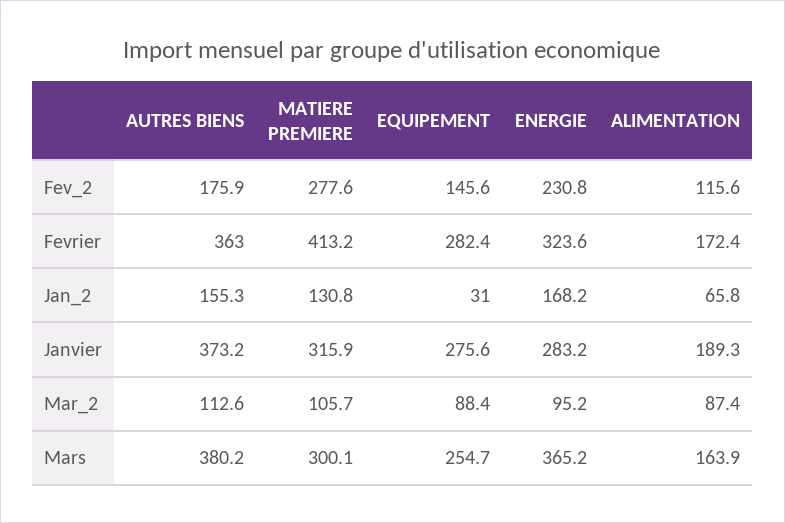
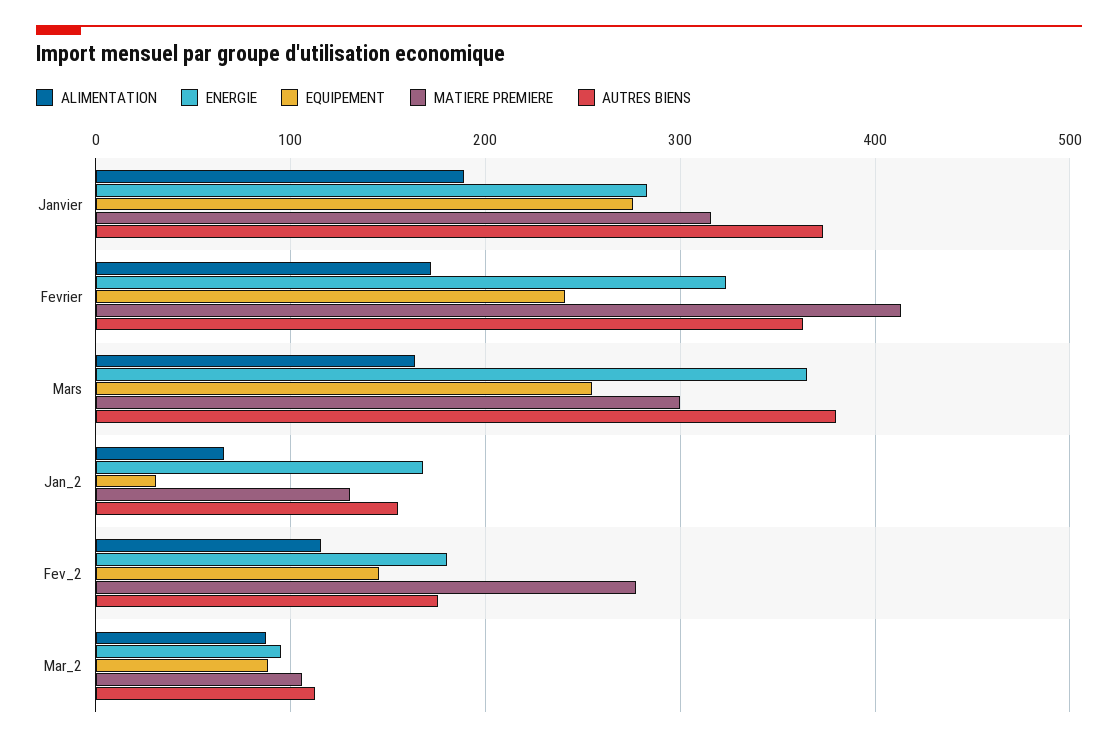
  {
    "AUTRES BIENS": {
      "Fev_2": 175.9,
      "Fevrier": 363,
      "Jan_2": 155.3,
      "Janvier": 373.2,
      "Mar_2": 112.6,
      "Mars": 380.2
    },
    "MATIERE PREMIERE": {
      "Fev_2": 277.6,
      "Fevrier": 413.2,
      "Jan_2": 130.8,
      "Janvier": 315.9,
      "Mar_2": 105.7,
      "Mars": 300.1
    },
    "EQUIPEMENT": {
      "Fev_2": 145.6,
-     "Fevrier": 282.4,
+     "Fevrier": 240,
      "Jan_2": 31,
      "Janvier": 275.6,
      "Mar_2": 88.4,
      "Mars": 254.7
    },
    "ENERGIE": {
-     "Fev_2": 230.8,
+     "Fev_2": 180,
      "Fevrier": 323.6,
      "Jan_2": 168.2,
      "Janvier": 283.2,
      "Mar_2": 95.2,
      "Mars": 365.2
    },
    "ALIMENTATION": {
      "Fev_2": 115.6,
      "Fevrier": 172.4,
      "Jan_2": 65.8,
      "Janvier": 189.3,
      "Mar_2": 87.4,
      "Mars": 163.9
    }
  }

